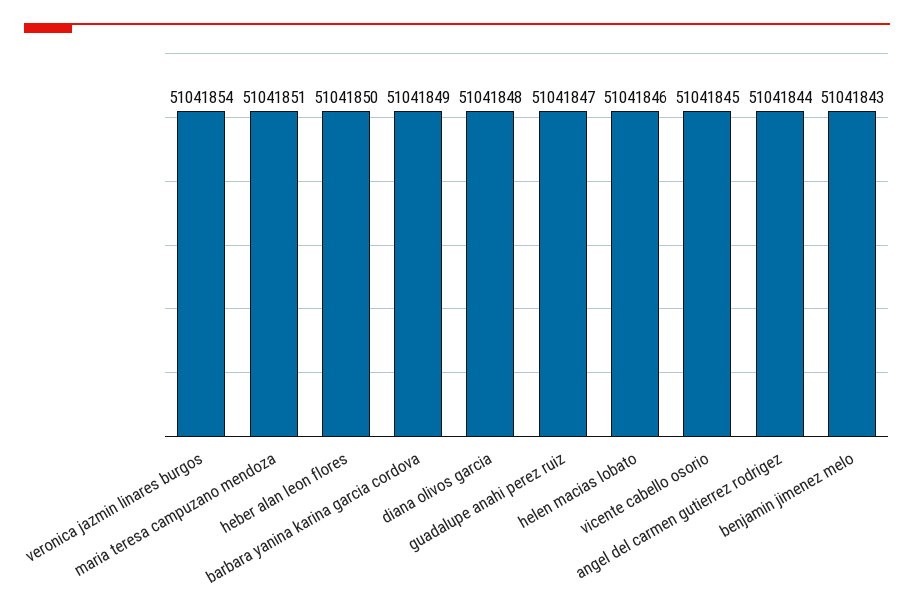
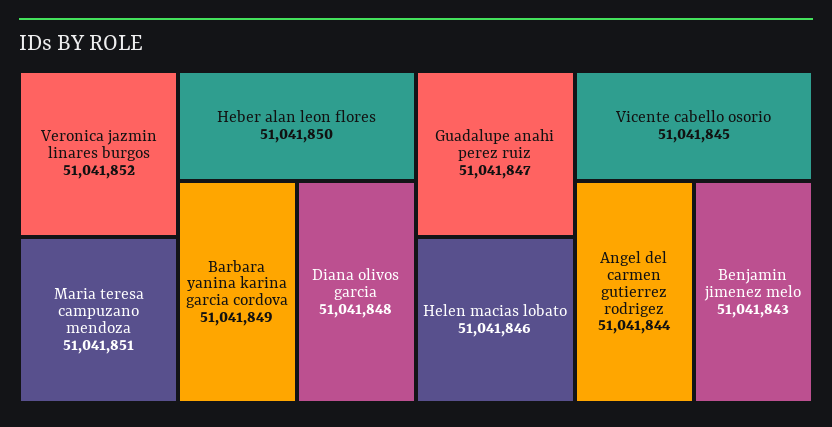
  {
-   "veronica jazmin linares burgos": 51041854,
+   "veronica jazmin linares burgos": 51041852,
    "maria teresa campuzano mendoza": 51041851,
    "heber alan leon flores": 51041850,
    "barbara yanina karina garcia cordova": 51041849,
    "diana olivos garcia": 51041848,
    "guadalupe anahi perez ruiz": 51041847,
    "helen macias lobato": 51041846,
    "vicente cabello osorio": 51041845,
    "angel del carmen gutierrez rodrigez": 51041844,
    "benjamin jimenez melo": 51041843
  }

